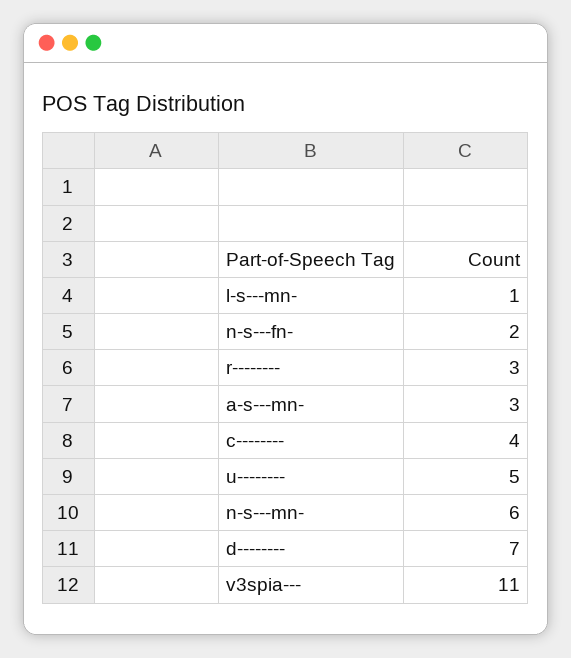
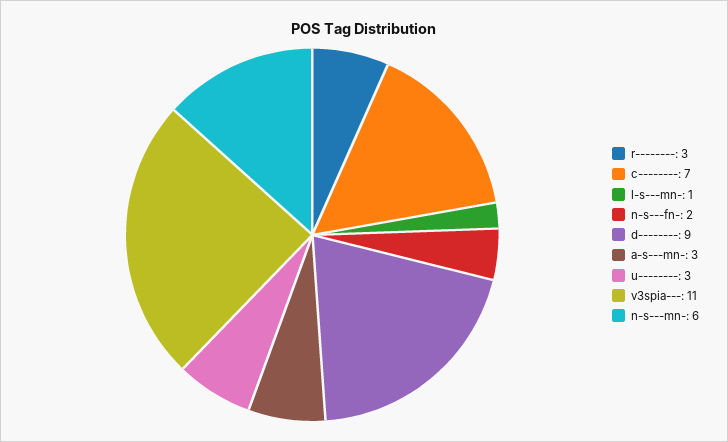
  {
    "l-s---mn-": 1,
    "n-s---fn-": 2,
    "r--------": 3,
    "a-s---mn-": 3,
-   "c--------": 4,
+   "c--------": 7,
-   "u--------": 5,
+   "u--------": 3,
    "n-s---mn-": 6,
-   "d--------": 7,
+   "d--------": 9,
    "v3spia---": 11
  }

